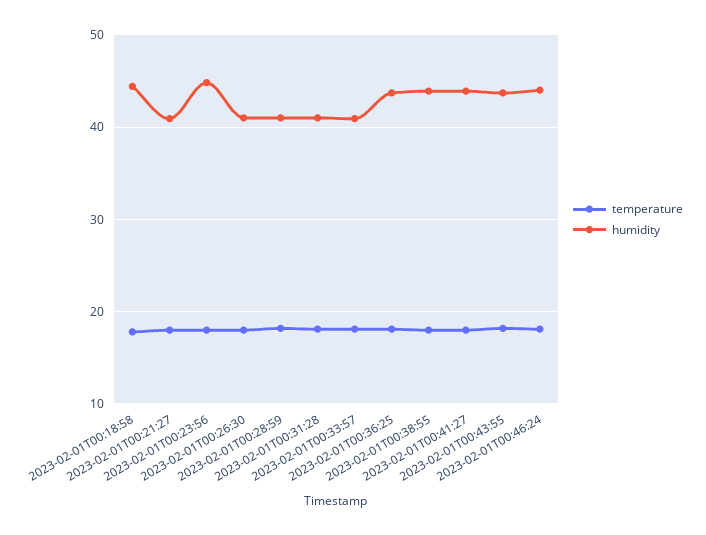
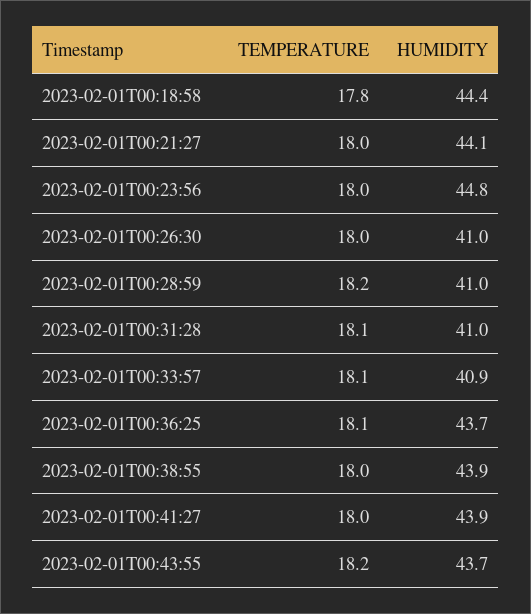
  {
    "temperature": {
      "2023-02-01T00:18:58": 17.8,
      "2023-02-01T00:21:27": 18,
      "2023-02-01T00:23:56": 18,
      "2023-02-01T00:26:30": 18,
      "2023-02-01T00:28:59": 18.2,
      "2023-02-01T00:31:28": 18.1,
      "2023-02-01T00:33:57": 18.1,
      "2023-02-01T00:36:25": 18.1,
      "2023-02-01T00:38:55": 18,
      "2023-02-01T00:41:27": 18,
-     "2023-02-01T00:43:55": 18.2,
+     "2023-02-01T00:43:55": 18.2
-     "2023-02-01T00:46:24": 18
    },
    "humidity": {
      "2023-02-01T00:18:58": 44.4,
-     "2023-02-01T00:21:27": 41,
+     "2023-02-01T00:21:27": 44.1,
      "2023-02-01T00:23:56": 44.8,
      "2023-02-01T00:26:30": 41,
      "2023-02-01T00:28:59": 41,
      "2023-02-01T00:31:28": 41,
      "2023-02-01T00:33:57": 40.9,
      "2023-02-01T00:36:25": 43.7,
      "2023-02-01T00:38:55": 43.9,
      "2023-02-01T00:41:27": 43.9,
-     "2023-02-01T00:43:55": 43.7,
+     "2023-02-01T00:43:55": 43.7
-     "2023-02-01T00:46:24": 44
    }
  }

